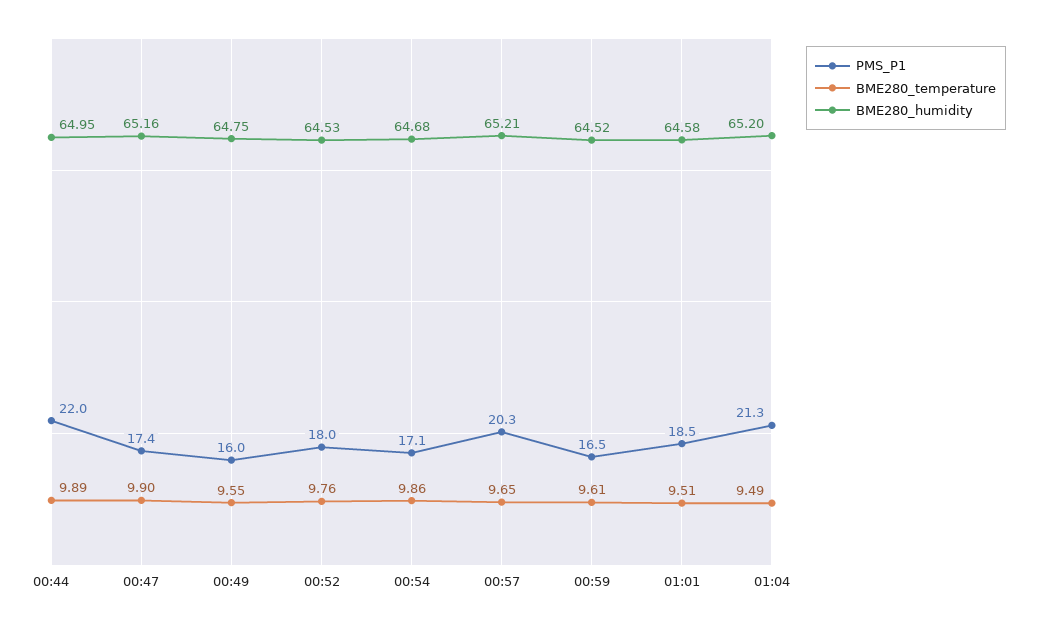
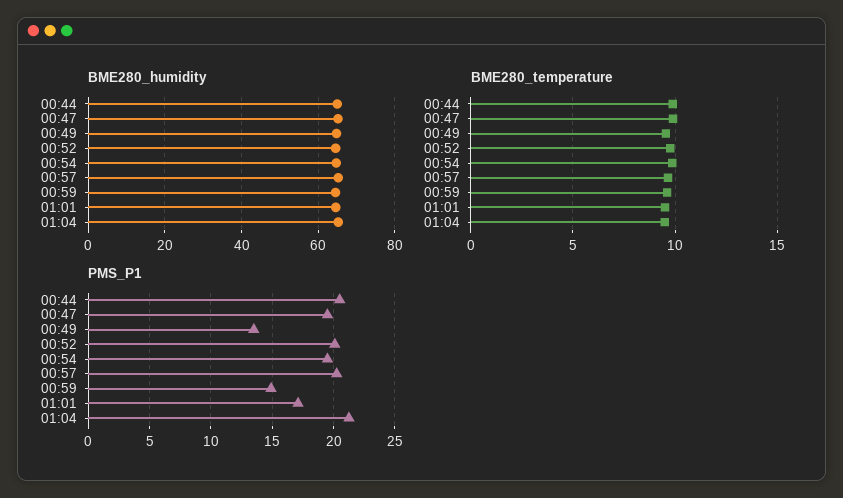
  {
    "PMS_P1": {
-     "00:44": 22,
+     "00:44": 20.5,
-     "00:47": 17.4,
+     "00:47": 19.5,
-     "00:49": 16,
+     "00:49": 13.5,
-     "00:52": 18,
+     "00:52": 20,
-     "00:54": 17.1,
+     "00:54": 19.5,
      "00:57": 20.3,
-     "00:59": 16.5,
+     "00:59": 15,
-     "01:01": 18.5,
+     "01:01": 17,
      "01:04": 21.3
    },
    "BME280_temperature": {
      "00:44": 9.89,
      "00:47": 9.9,
      "00:49": 9.55,
      "00:52": 9.76,
      "00:54": 9.86,
      "00:57": 9.65,
      "00:59": 9.61,
      "01:01": 9.51,
      "01:04": 9.49
    },
    "BME280_humidity": {
      "00:44": 64.95,
      "00:47": 65.16,
      "00:49": 64.75,
      "00:52": 64.53,
      "00:54": 64.68,
      "00:57": 65.21,
      "00:59": 64.52,
      "01:01": 64.58,
      "01:04": 65.2
    }
  }

